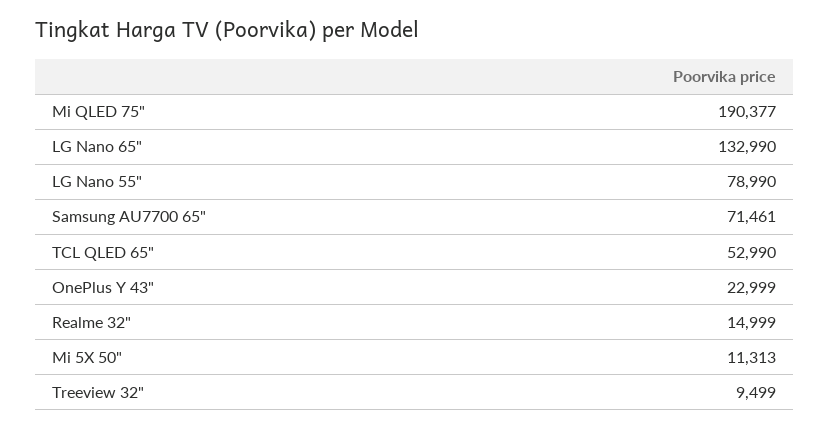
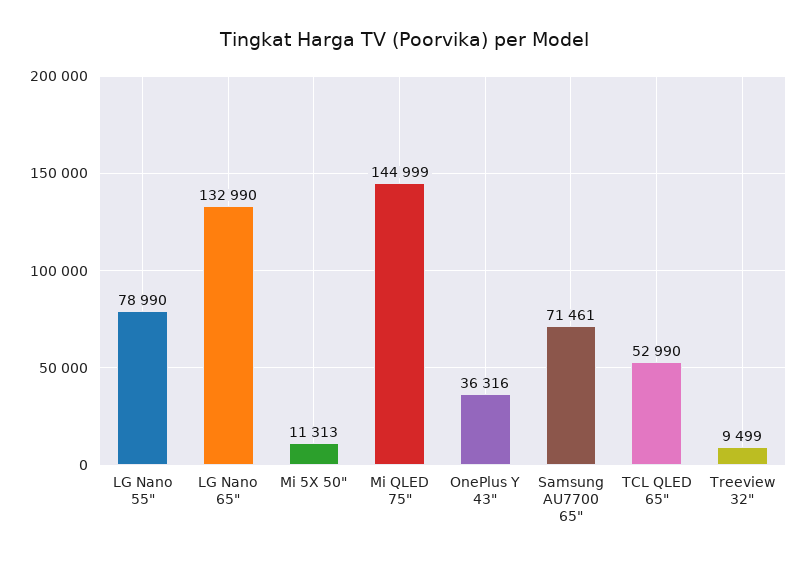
  {
-   "Mi QLED 75\"": 190377,
+   "Mi QLED 75\"": 144999,
    "LG Nano 65\"": 132990,
    "LG Nano 55\"": 78990,
    "Samsung AU7700 65\"": 71461,
    "TCL QLED 65\"": 52990,
-   "OnePlus Y 43\"": 22999,
+   "OnePlus Y 43\"": 36316,
-   "Realme 32\"": 14999,
    "Mi 5X 50\"": 11313,
    "Treeview 32\"": 9499
  }

